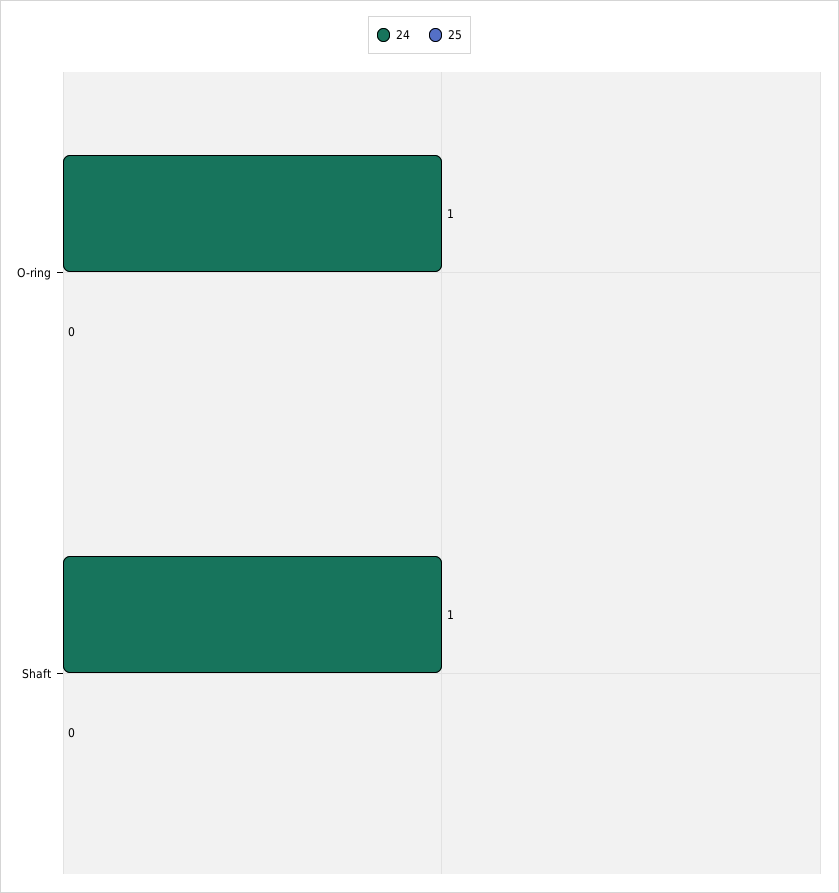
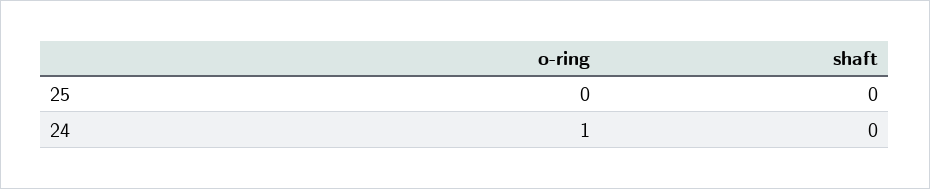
  {
    "24": {
      "O-ring": 1,
-     "Shaft": 1
+     "Shaft": 0
    },
    "25": {
      "O-ring": 0,
      "Shaft": 0
    }
  }

